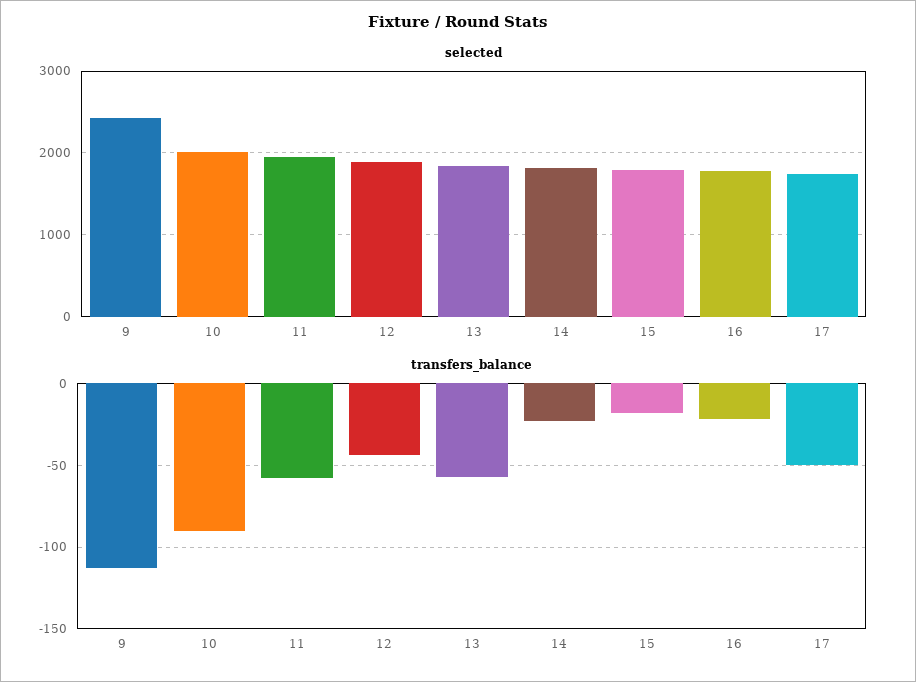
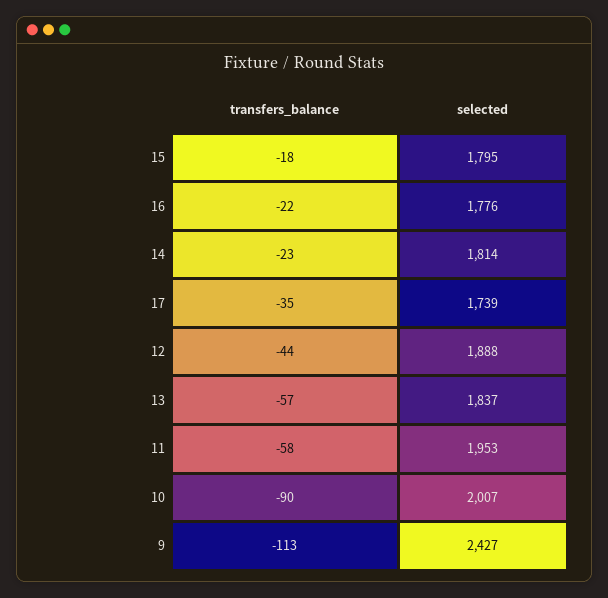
  {
    "selected": {
      "9": 2427,
      "10": 2007,
      "11": 1953,
      "12": 1888,
      "13": 1837,
      "14": 1814,
      "15": 1795,
      "16": 1776,
      "17": 1739
    },
    "transfers_balance": {
      "9": -113,
      "10": -90,
      "11": -58,
      "12": -44,
      "13": -57,
      "14": -23,
      "15": -18,
      "16": -22,
-     "17": -50
+     "17": -35
    }
  }

